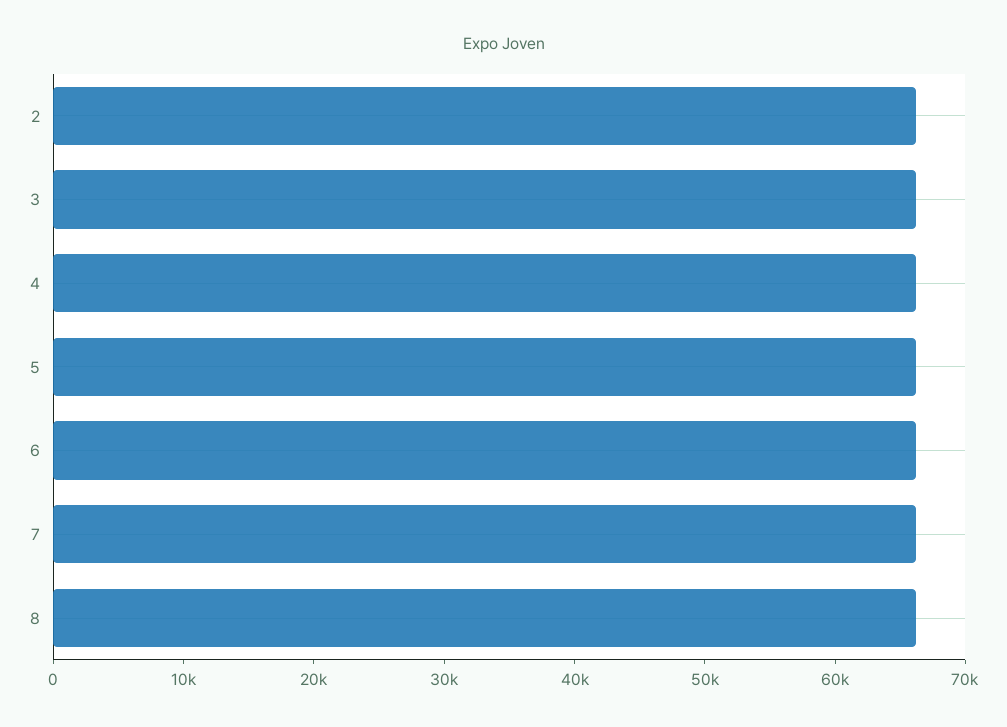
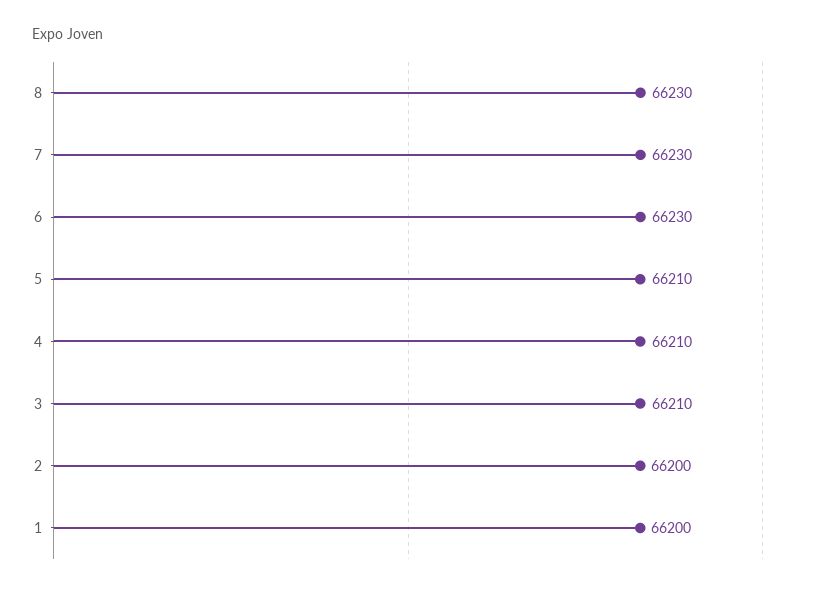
  {
    "2": 66200,
    "3": 66210,
    "4": 66210,
    "5": 66210,
    "6": 66230,
    "7": 66230,
-   "8": 66230
+   "8": 66230,
+   "1": 66200
  }

